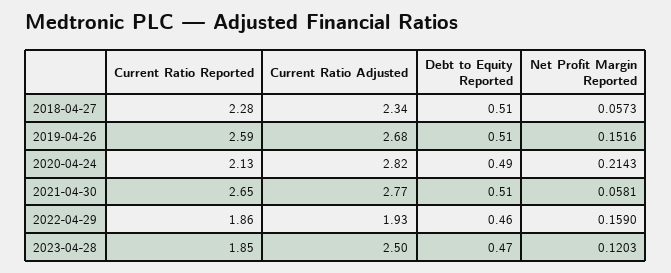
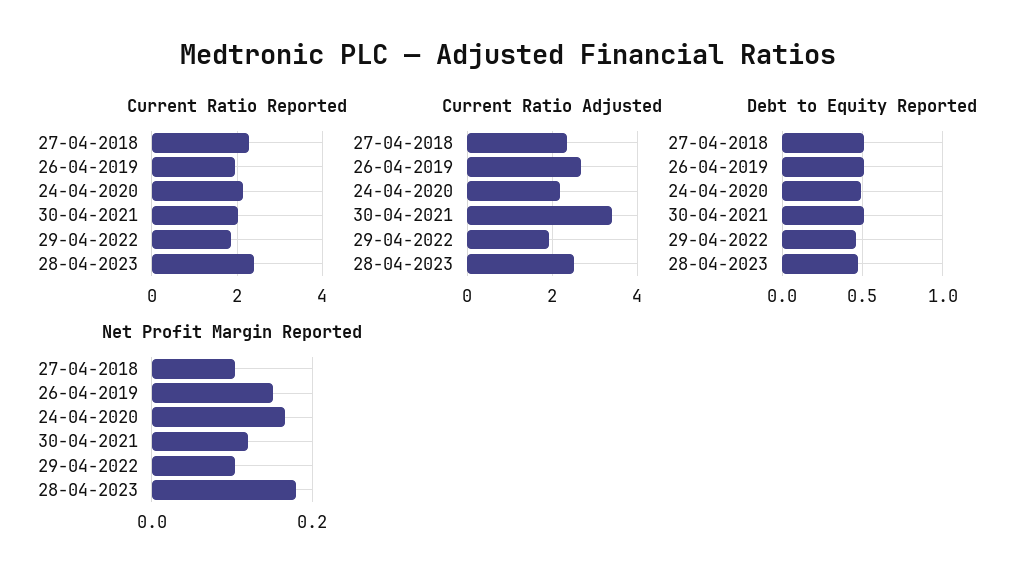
  {
    "Current Ratio Reported": {
      "2018-04-27": 2.28,
-     "2019-04-26": 2.59,
+     "2019-04-26": 2,
      "2020-04-24": 2.13,
-     "2021-04-30": 2.65,
+     "2021-04-30": 2,
      "2022-04-29": 1.86,
-     "2023-04-28": 1.85
+     "2023-04-28": 2.4
    },
    "Current Ratio Adjusted": {
      "2018-04-27": 2.34,
      "2019-04-26": 2.68,
-     "2020-04-24": 2.82,
+     "2020-04-24": 2.2,
-     "2021-04-30": 2.77,
+     "2021-04-30": 3.4,
      "2022-04-29": 1.93,
      "2023-04-28": 2.5
    },
    "Debt to Equity Reported": {
      "2018-04-27": 0.51,
      "2019-04-26": 0.51,
      "2020-04-24": 0.49,
      "2021-04-30": 0.51,
      "2022-04-29": 0.46,
      "2023-04-28": 0.47
    },
    "Net Profit Margin Reported": {
-     "2018-04-27": 0.0573,
+     "2018-04-27": 0.1,
      "2019-04-26": 0.1516,
-     "2020-04-24": 0.2143,
+     "2020-04-24": 0.16,
-     "2021-04-30": 0.0581,
+     "2021-04-30": 0.12,
-     "2022-04-29": 0.159,
+     "2022-04-29": 0.1,
-     "2023-04-28": 0.1203
+     "2023-04-28": 0.18
    }
  }

